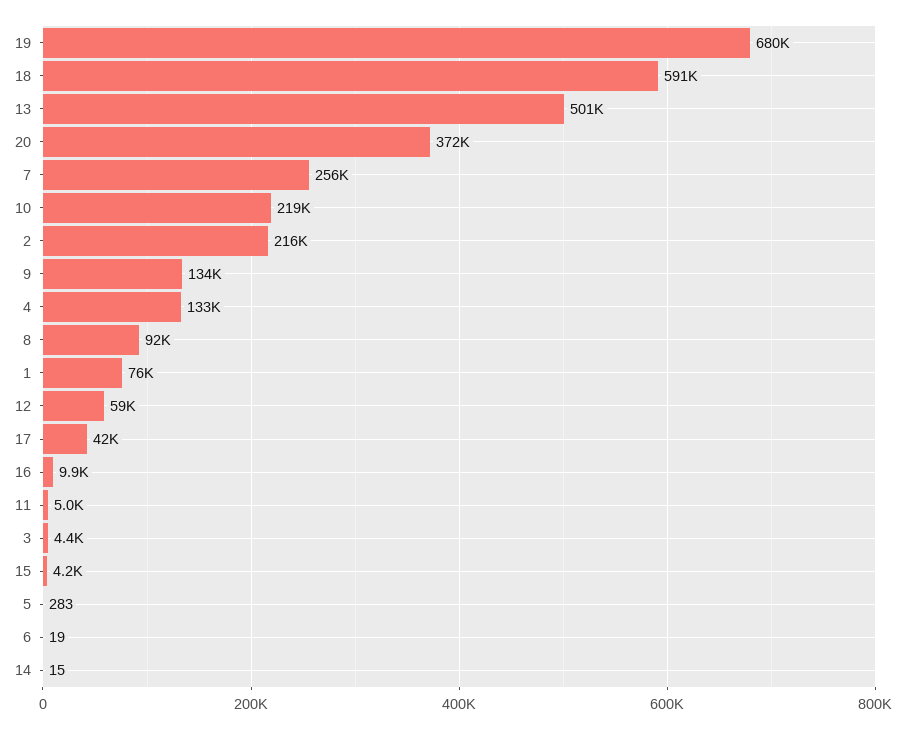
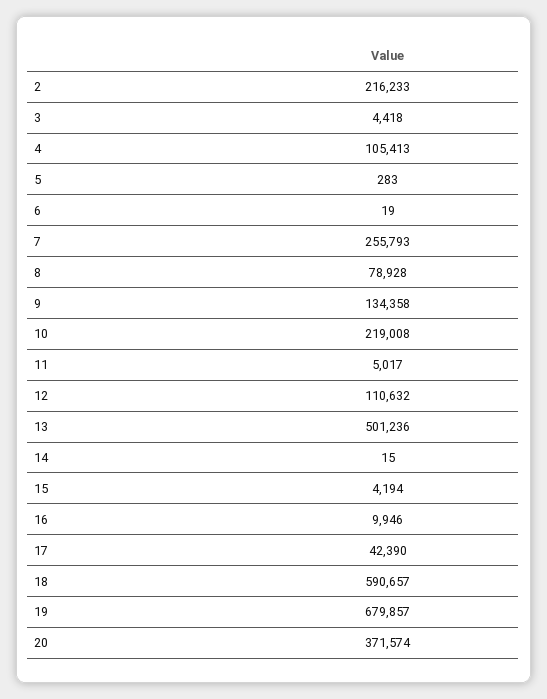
  {
    "19": 679857,
    "18": 590657,
    "13": 501236,
    "20": 371574,
    "7": 255793,
    "10": 219008,
    "2": 216233,
    "9": 134358,
-   "4": 133000,
+   "4": 105413,
-   "8": 92000,
+   "8": 78928,
-   "1": 76000,
-   "12": 59000,
+   "12": 110632,
    "17": 42390,
    "16": 9946,
    "11": 5017,
    "3": 4418,
    "15": 4194,
    "5": 283,
    "6": 19,
    "14": 15
  }

